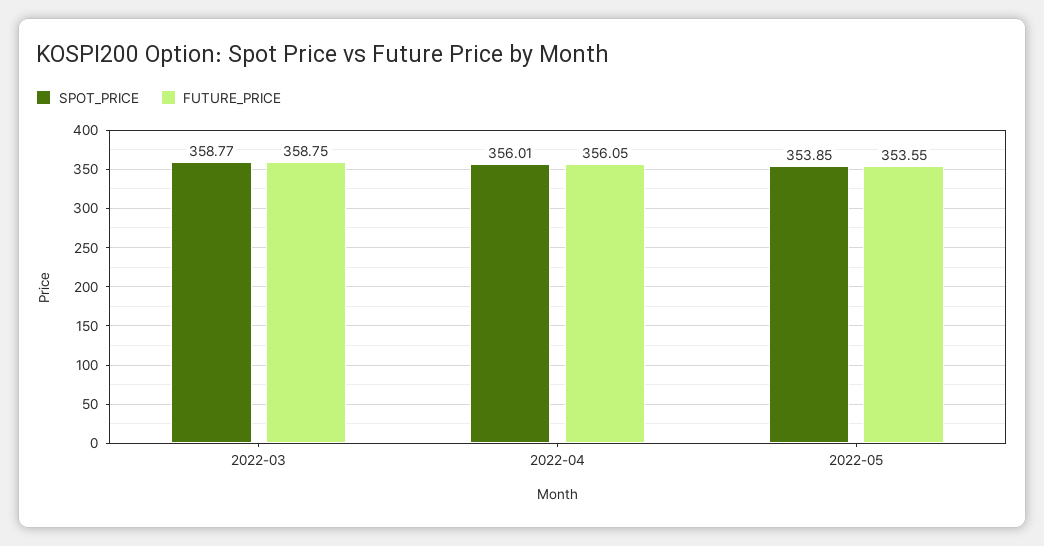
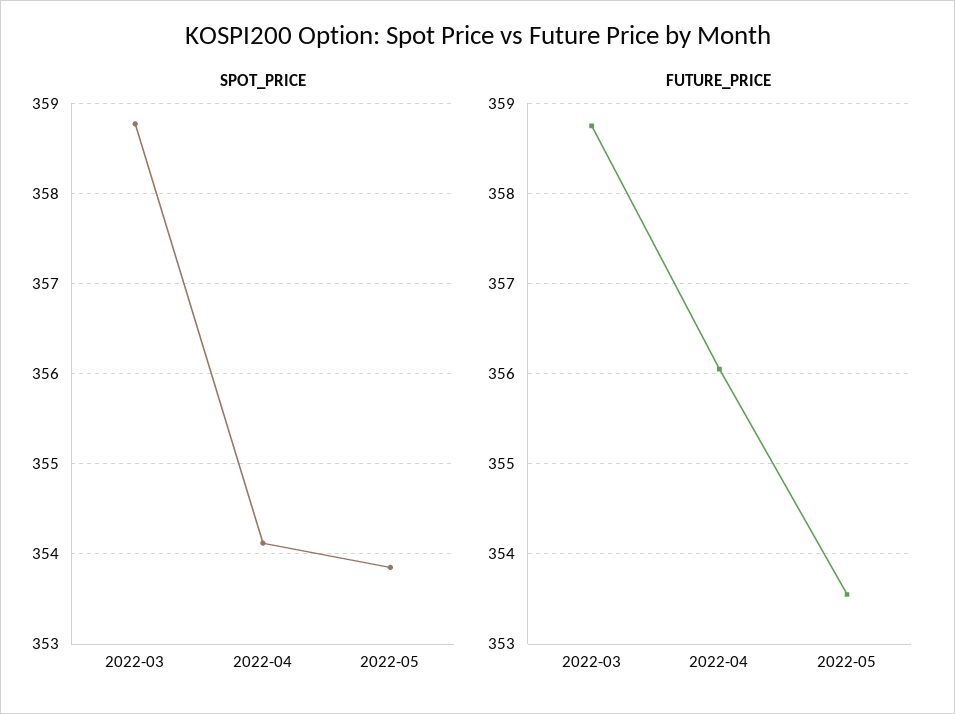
  {
    "SPOT_PRICE": {
      "2022-03": 358.77,
-     "2022-04": 356.01,
+     "2022-04": 354.1,
      "2022-05": 353.85
    },
    "FUTURE_PRICE": {
      "2022-03": 358.75,
      "2022-04": 356.05,
      "2022-05": 353.55
    }
  }

